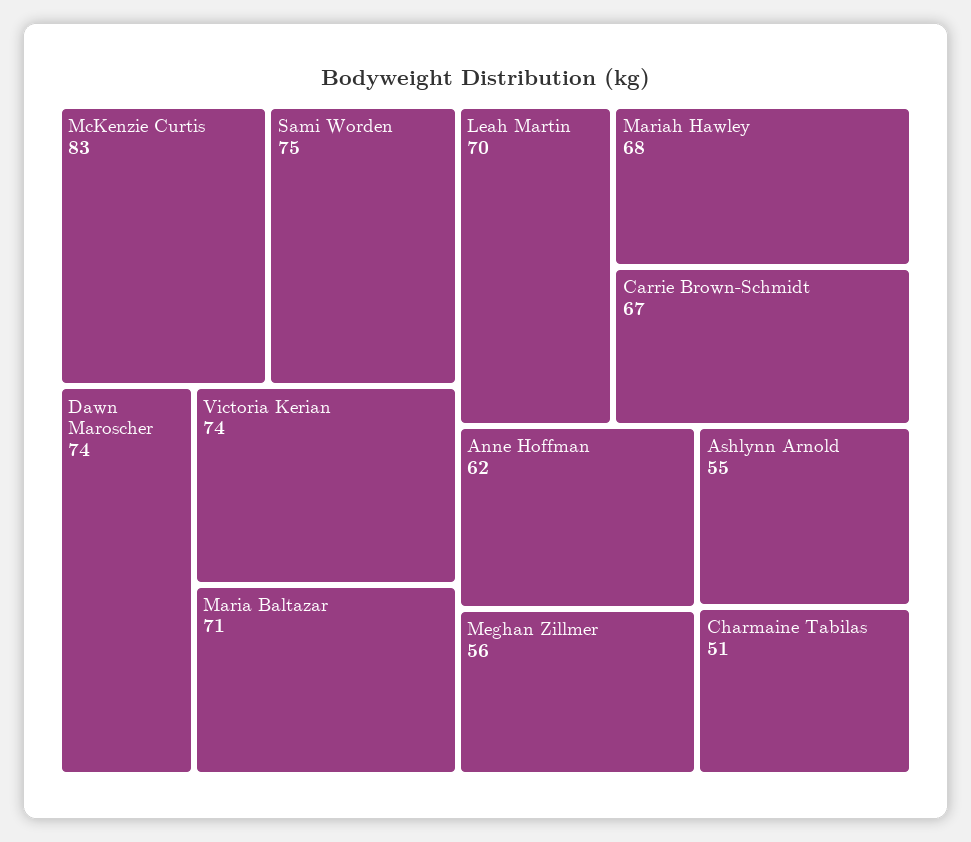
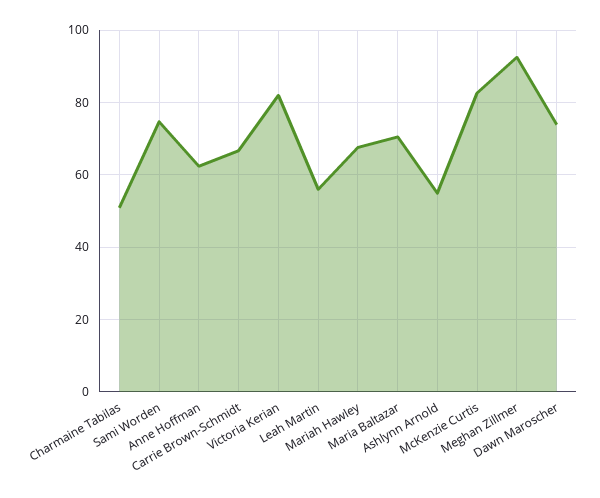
  {
    "McKenzie Curtis": 83,
    "Sami Worden": 75,
    "Dawn Maroscher": 74,
-   "Victoria Kerian": 74,
+   "Victoria Kerian": 82,
    "Maria Baltazar": 71,
-   "Leah Martin": 70,
+   "Leah Martin": 56,
    "Mariah Hawley": 68,
    "Carrie Brown-Schmidt": 67,
    "Anne Hoffman": 62,
-   "Meghan Zillmer": 56,
+   "Meghan Zillmer": 92,
    "Ashlynn Arnold": 55,
    "Charmaine Tabilas": 51
  }

